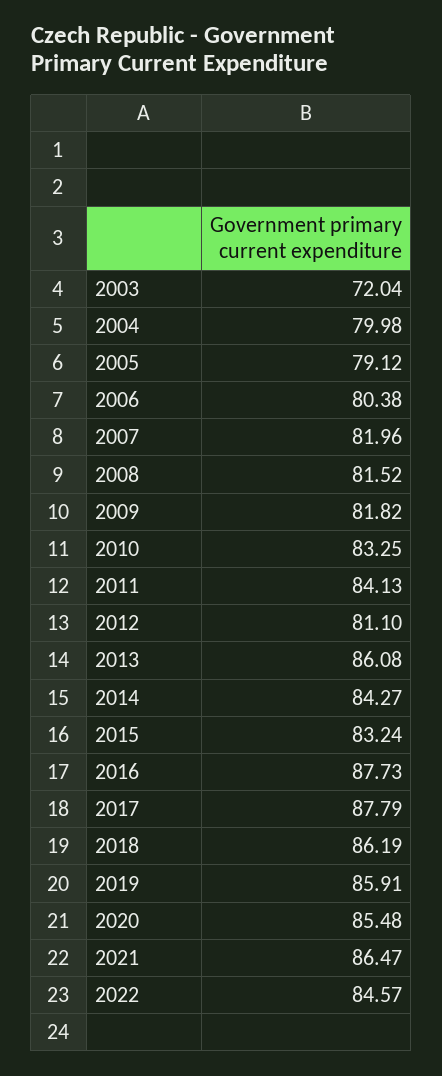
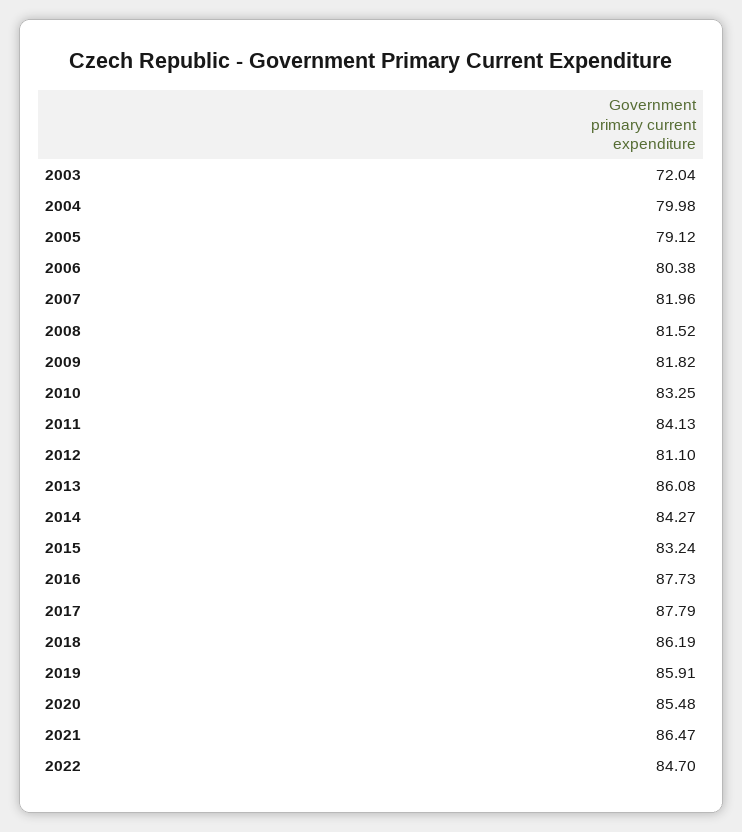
  {
    "2003": 72.04,
    "2004": 79.98,
    "2005": 79.12,
    "2006": 80.38,
    "2007": 81.96,
    "2008": 81.52,
    "2009": 81.82,
    "2010": 83.25,
    "2011": 84.13,
    "2012": 81.1,
    "2013": 86.08,
    "2014": 84.27,
    "2015": 83.24,
    "2016": 87.73,
    "2017": 87.79,
    "2018": 86.19,
    "2019": 85.91,
    "2020": 85.48,
    "2021": 86.47,
-   "2022": 84.57
+   "2022": 84.7
  }

